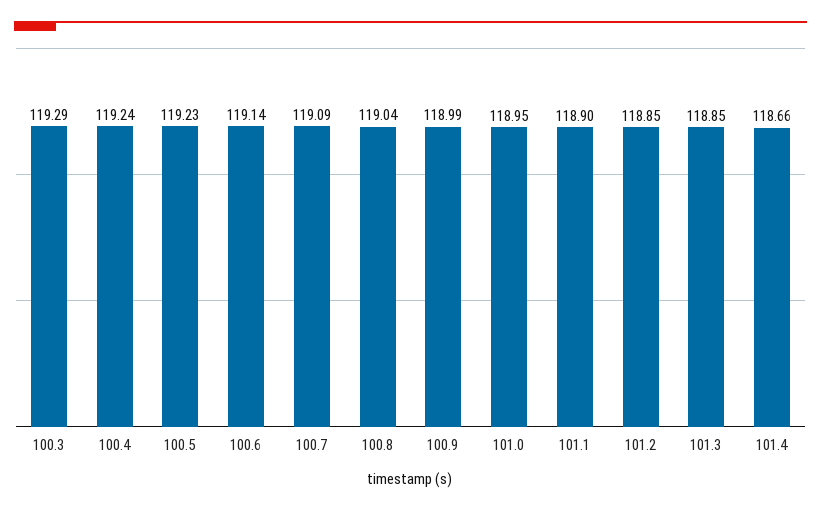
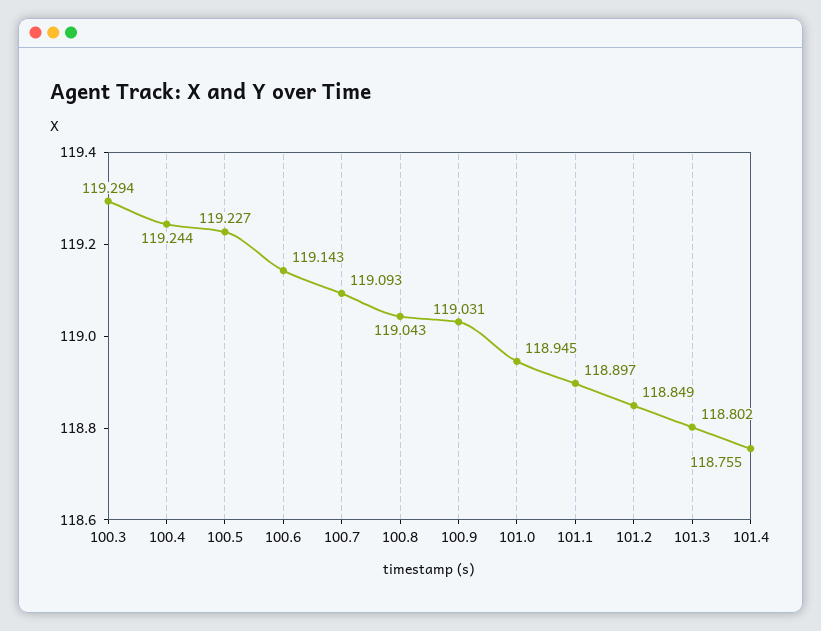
  {
    "100.3": 119.294,
    "100.4": 119.244,
    "100.5": 119.227,
    "100.6": 119.143,
    "100.7": 119.093,
    "100.8": 119.043,
-   "100.9": 118.99,
+   "100.9": 119.031,
    "101.0": 118.945,
    "101.1": 118.897,
    "101.2": 118.849,
-   "101.3": 118.85,
+   "101.3": 118.802,
-   "101.4": 118.66
+   "101.4": 118.755
  }

